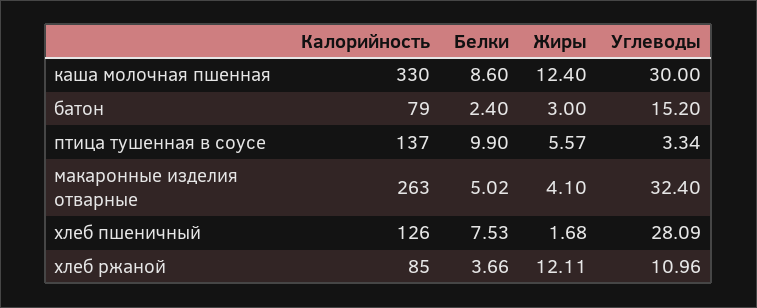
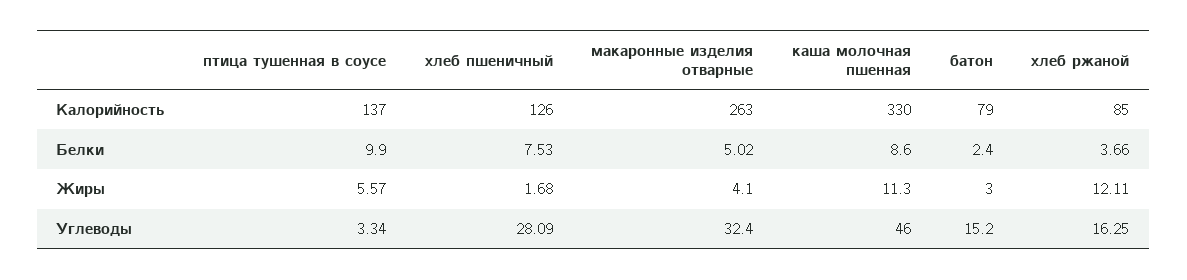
  {
    "Калорийность": {
      "каша молочная пшенная": 330,
      "батон": 79,
      "птица тушенная в соусе": 137,
      "макаронные изделия отварные": 263,
      "хлеб пшеничный": 126,
      "хлеб ржаной": 85
    },
    "Белки": {
      "каша молочная пшенная": 8.6,
      "батон": 2.4,
      "птица тушенная в соусе": 9.9,
      "макаронные изделия отварные": 5.02,
      "хлеб пшеничный": 7.53,
      "хлеб ржаной": 3.66
    },
    "Жиры": {
-     "каша молочная пшенная": 12.4,
+     "каша молочная пшенная": 11.3,
      "батон": 3,
      "птица тушенная в соусе": 5.57,
      "макаронные изделия отварные": 4.1,
      "хлеб пшеничный": 1.68,
      "хлеб ржаной": 12.11
    },
    "Углеводы": {
-     "каша молочная пшенная": 30,
+     "каша молочная пшенная": 46,
      "батон": 15.2,
      "птица тушенная в соусе": 3.34,
      "макаронные изделия отварные": 32.4,
      "хлеб пшеничный": 28.09,
-     "хлеб ржаной": 10.96
+     "хлеб ржаной": 16.25
    }
  }

